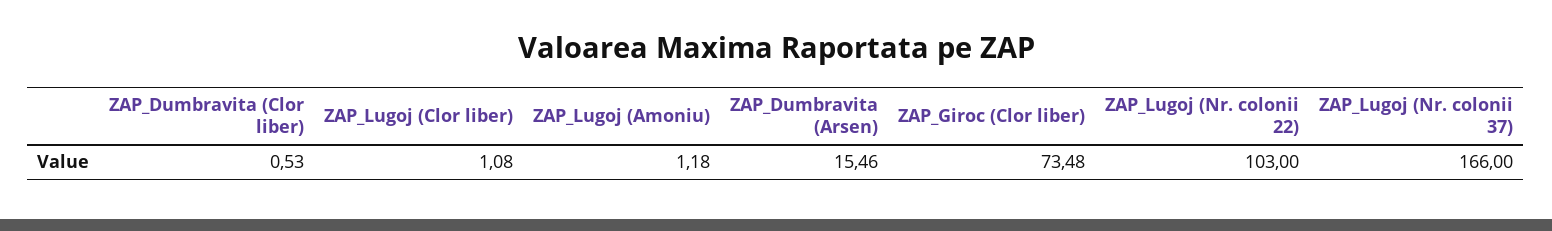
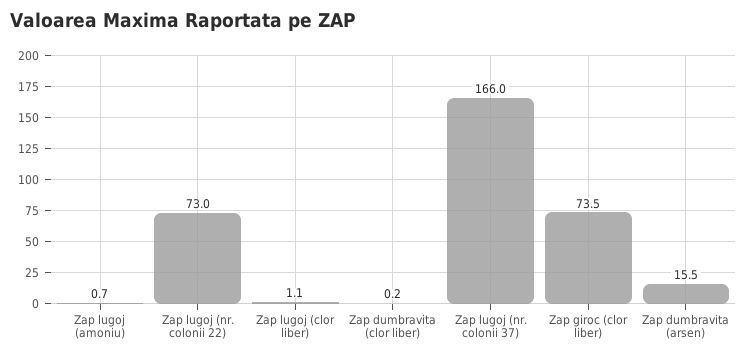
  {
-   "ZAP_Dumbravita (Clor liber)": 0.53,
+   "ZAP_Dumbravita (Clor liber)": 0.2,
    "ZAP_Lugoj (Clor liber)": 1.08,
-   "ZAP_Lugoj (Amoniu)": 1.18,
+   "ZAP_Lugoj (Amoniu)": 0.7,
    "ZAP_Dumbravita (Arsen)": 15.46,
    "ZAP_Giroc (Clor liber)": 73.48,
-   "ZAP_Lugoj (Nr. colonii 22)": 103,
+   "ZAP_Lugoj (Nr. colonii 22)": 73,
    "ZAP_Lugoj (Nr. colonii 37)": 166
  }

